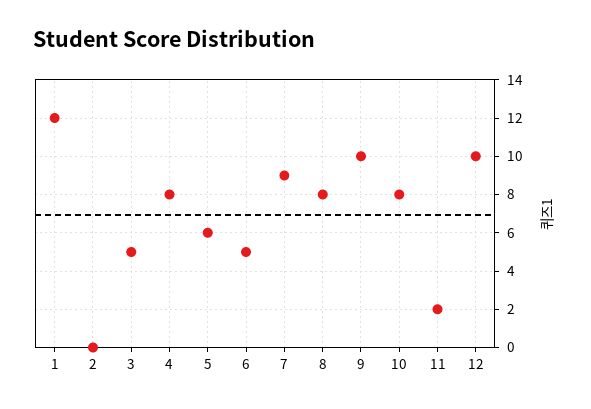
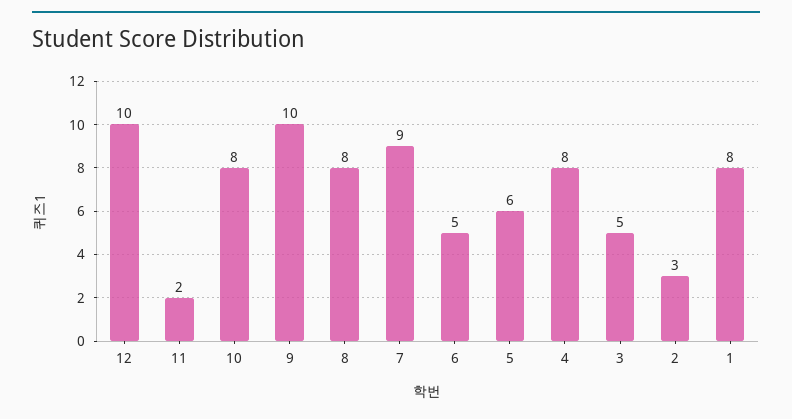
  {
-   "1": 12,
+   "1": 8,
-   "2": 0,
+   "2": 3,
    "3": 5,
    "4": 8,
    "5": 6,
    "6": 5,
    "7": 9,
    "8": 8,
    "9": 10,
    "10": 8,
    "11": 2,
    "12": 10
  }

